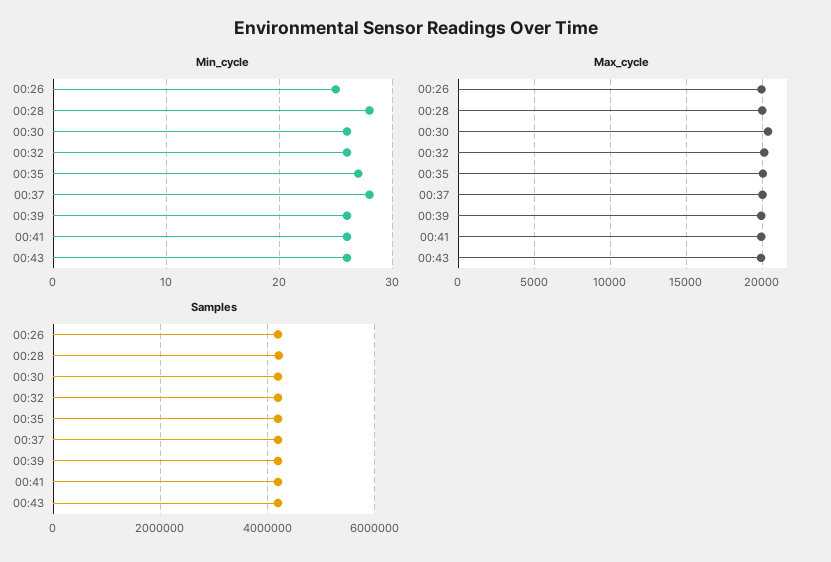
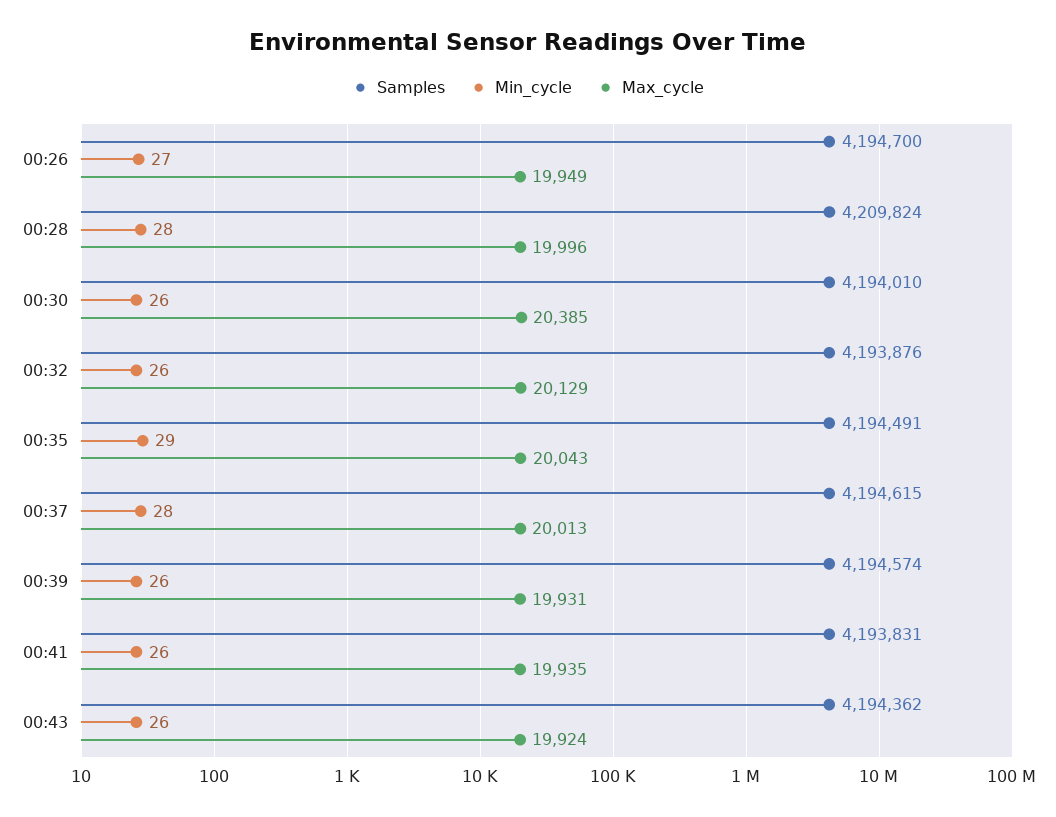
  {
    "Min_cycle": {
-     "00:26": 25,
+     "00:26": 27,
      "00:28": 28,
      "00:30": 26,
      "00:32": 26,
-     "00:35": 27,
+     "00:35": 29,
      "00:37": 28,
      "00:39": 26,
      "00:41": 26,
      "00:43": 26
    },
    "Max_cycle": {
      "00:26": 19949,
      "00:28": 19996,
      "00:30": 20385,
      "00:32": 20129,
      "00:35": 20043,
      "00:37": 20013,
      "00:39": 19931,
      "00:41": 19935,
      "00:43": 19924
    },
    "Samples": {
      "00:26": 4194700,
      "00:28": 4209824,
      "00:30": 4194010,
      "00:32": 4193876,
      "00:35": 4194491,
      "00:37": 4194615,
      "00:39": 4194574,
      "00:41": 4193831,
      "00:43": 4194362
    }
  }

